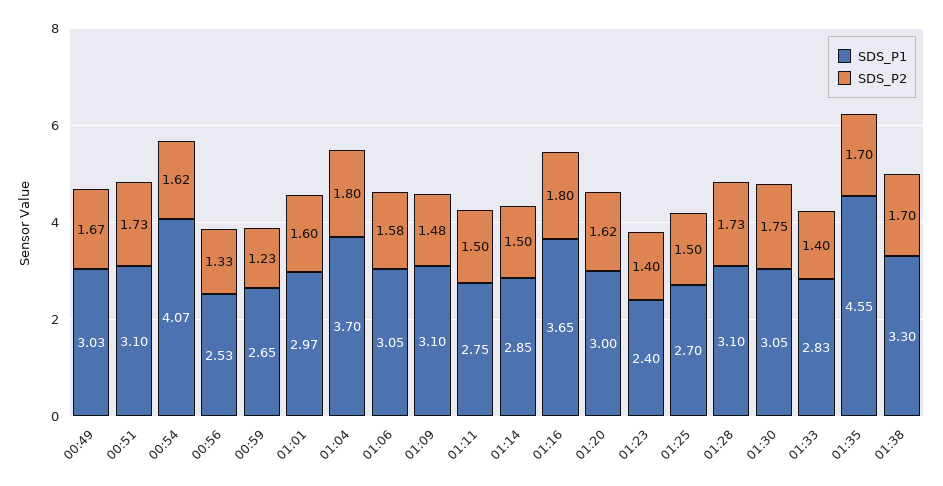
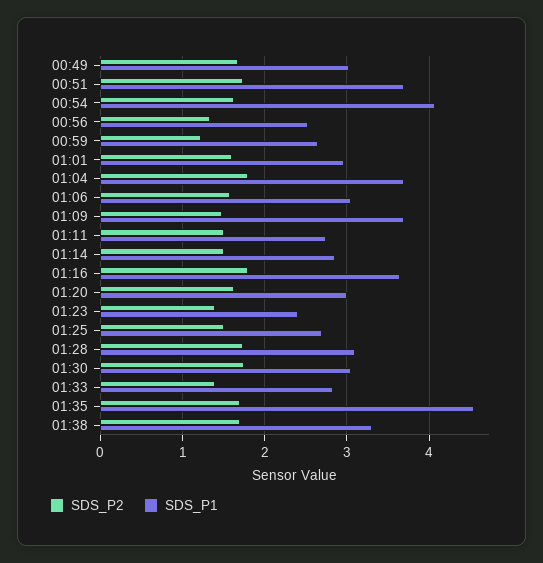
  {
    "SDS_P1": {
      "00:49": 3.03,
-     "00:51": 3.1,
+     "00:51": 3.7,
      "00:54": 4.07,
      "00:56": 2.53,
      "00:59": 2.65,
      "01:01": 2.97,
      "01:04": 3.7,
      "01:06": 3.05,
-     "01:09": 3.1,
+     "01:09": 3.7,
      "01:11": 2.75,
      "01:14": 2.85,
      "01:16": 3.65,
      "01:20": 3,
      "01:23": 2.4,
      "01:25": 2.7,
      "01:28": 3.1,
      "01:30": 3.05,
      "01:33": 2.83,
      "01:35": 4.55,
      "01:38": 3.3
    },
    "SDS_P2": {
      "00:49": 1.67,
      "00:51": 1.73,
      "00:54": 1.62,
      "00:56": 1.33,
      "00:59": 1.23,
      "01:01": 1.6,
      "01:04": 1.8,
      "01:06": 1.58,
      "01:09": 1.48,
      "01:11": 1.5,
      "01:14": 1.5,
      "01:16": 1.8,
      "01:20": 1.62,
      "01:23": 1.4,
      "01:25": 1.5,
      "01:28": 1.73,
      "01:30": 1.75,
      "01:33": 1.4,
      "01:35": 1.7,
      "01:38": 1.7
    }
  }

